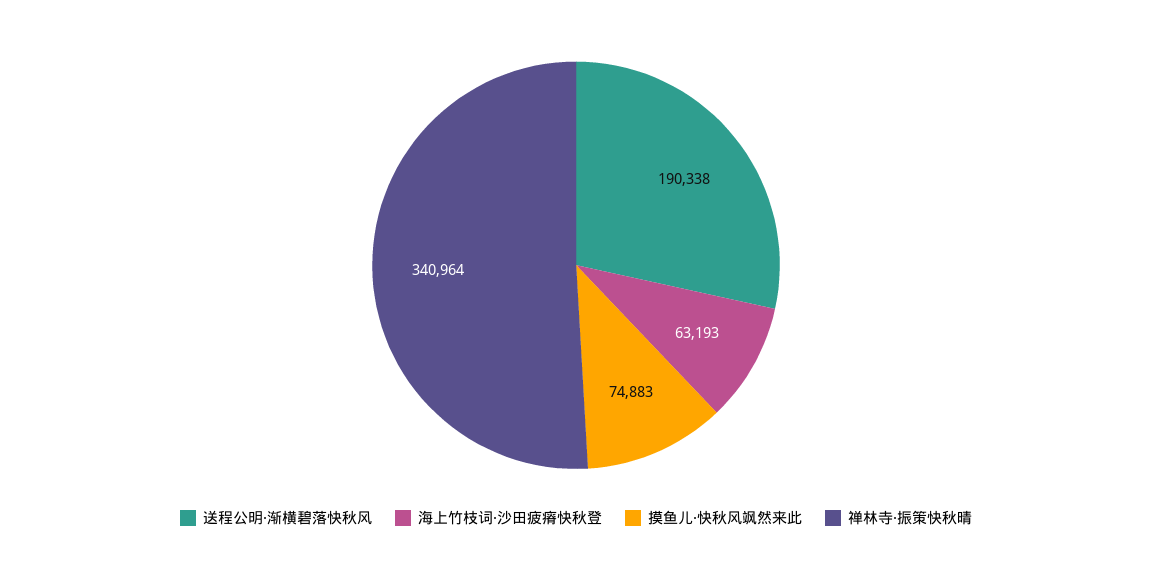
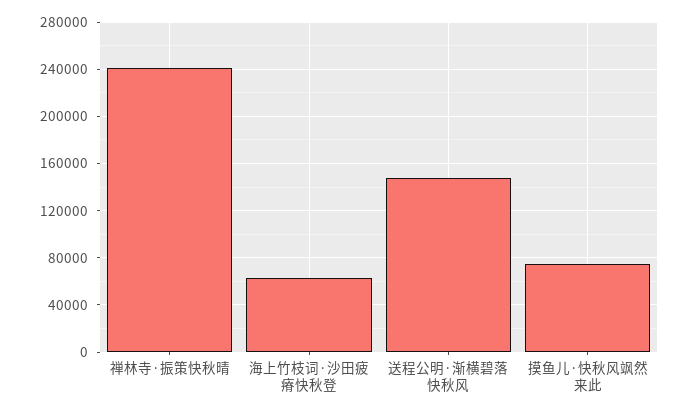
  {
-   "送程公明·渐横碧落快秋风": 190338,
+   "送程公明·渐横碧落快秋风": 150000,
    "海上竹枝词·沙田疲瘠快秋登": 63193,
    "摸鱼儿·快秋风飒然来此": 74883,
-   "禅林寺·振策快秋晴": 340964
+   "禅林寺·振策快秋晴": 240000
  }

